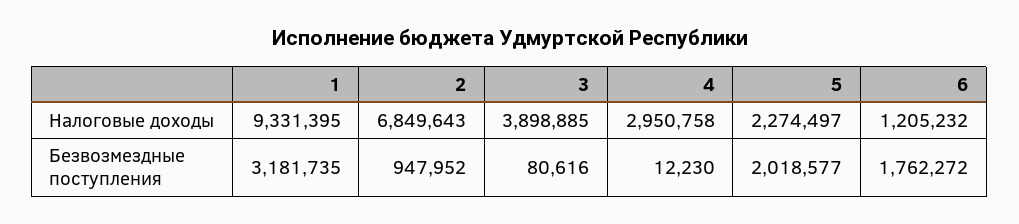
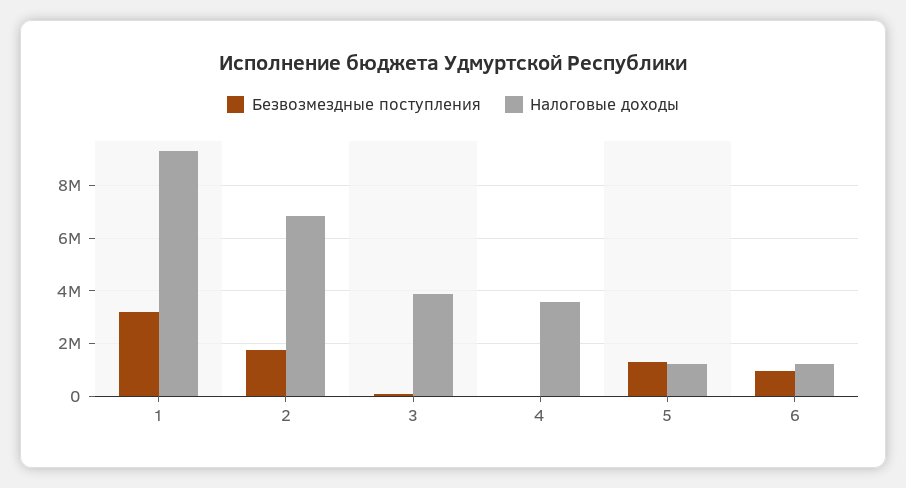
  {
    "Налоговые доходы": {
      "1": 9331395,
      "2": 6849643,
      "3": 3898885,
-     "4": 2950758,
+     "4": 3500000,
-     "5": 2274497,
+     "5": 1250000,
      "6": 1205232
    },
    "Безвозмездные поступления": {
      "1": 3181735,
-     "2": 947952,
+     "2": 1750000,
      "3": 80616,
      "4": 12230,
-     "5": 2018577,
+     "5": 1250000,
-     "6": 1762272
+     "6": 1000000
    }
  }

